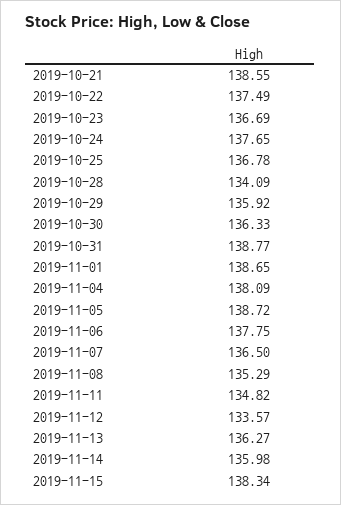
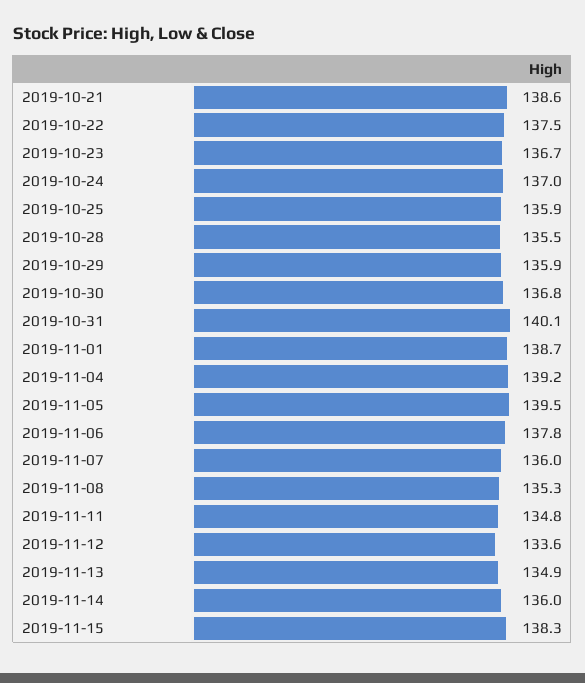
  {
    "2019-10-21": 138.55,
    "2019-10-22": 137.49,
    "2019-10-23": 136.69,
-   "2019-10-24": 137.65,
+   "2019-10-24": 137,
-   "2019-10-25": 136.78,
+   "2019-10-25": 135.9,
-   "2019-10-28": 134.09,
+   "2019-10-28": 135.5,
    "2019-10-29": 135.92,
-   "2019-10-30": 136.33,
+   "2019-10-30": 136.8,
-   "2019-10-31": 138.77,
+   "2019-10-31": 140.1,
    "2019-11-01": 138.65,
-   "2019-11-04": 138.09,
+   "2019-11-04": 139.2,
-   "2019-11-05": 138.72,
+   "2019-11-05": 139.5,
    "2019-11-06": 137.75,
-   "2019-11-07": 136.5,
+   "2019-11-07": 136,
    "2019-11-08": 135.29,
    "2019-11-11": 134.82,
    "2019-11-12": 133.57,
-   "2019-11-13": 136.27,
+   "2019-11-13": 134.9,
    "2019-11-14": 135.98,
    "2019-11-15": 138.34
  }

